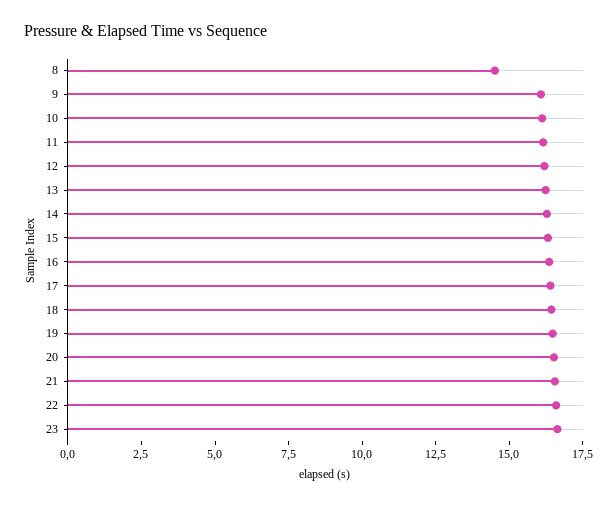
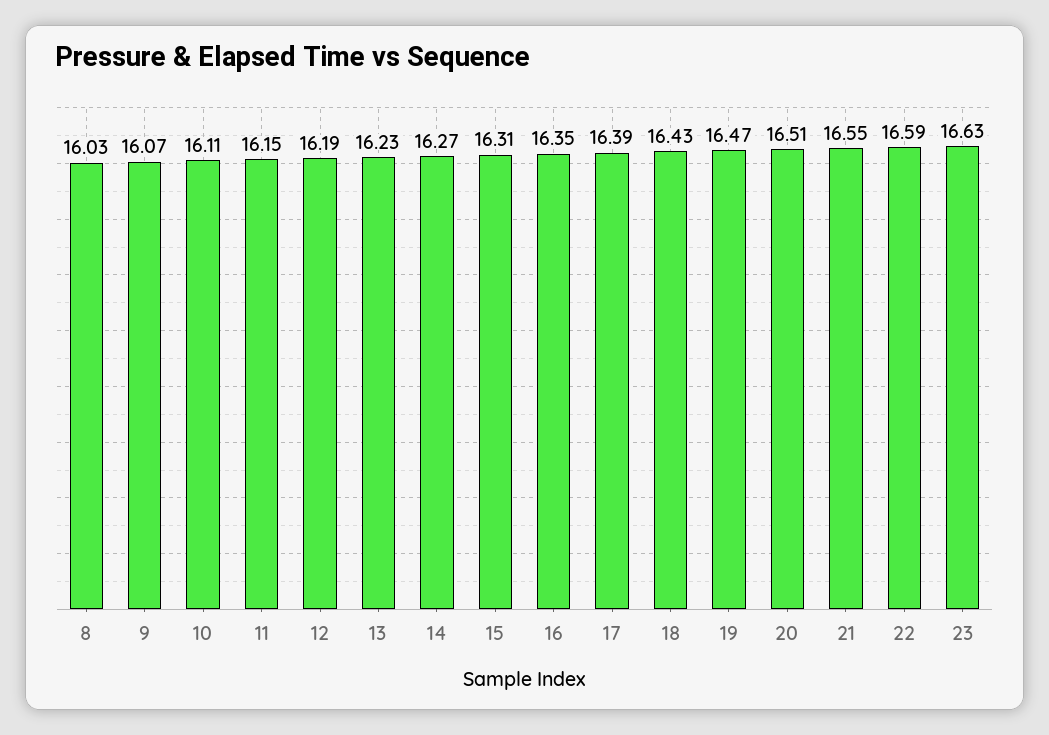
  {
-   "8": 14.5,
+   "8": 16.03,
    "9": 16.07,
    "10": 16.11,
    "11": 16.15,
    "12": 16.19,
    "13": 16.23,
    "14": 16.27,
    "15": 16.31,
    "16": 16.35,
    "17": 16.39,
    "18": 16.43,
    "19": 16.47,
    "20": 16.51,
    "21": 16.55,
    "22": 16.59,
    "23": 16.63
  }

